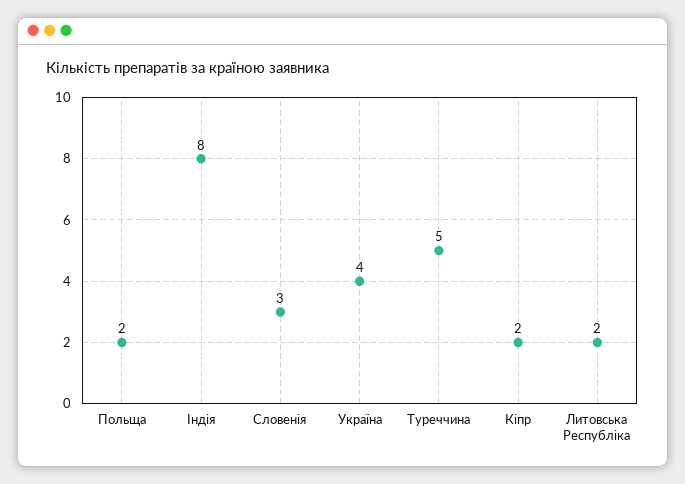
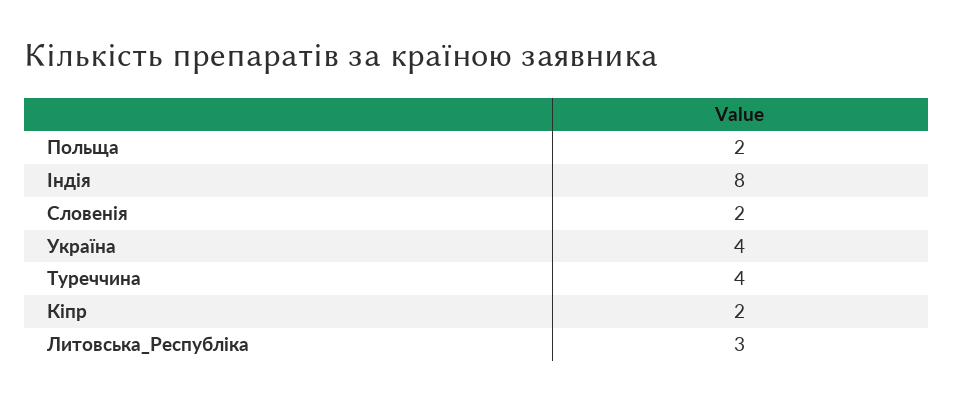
  {
    "Польща": 2,
    "Індія": 8,
-   "Словенія": 3,
+   "Словенія": 2,
    "Україна": 4,
-   "Туреччина": 5,
+   "Туреччина": 4,
    "Кіпр": 2,
-   "Литовська Республіка": 2
+   "Литовська Республіка": 3
  }

